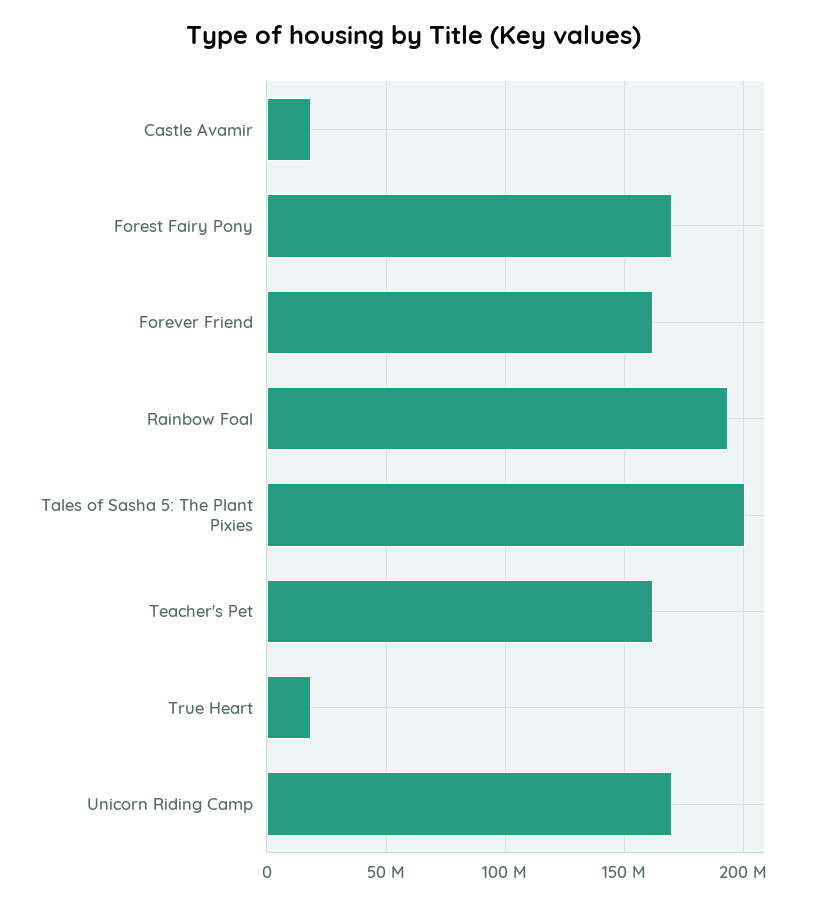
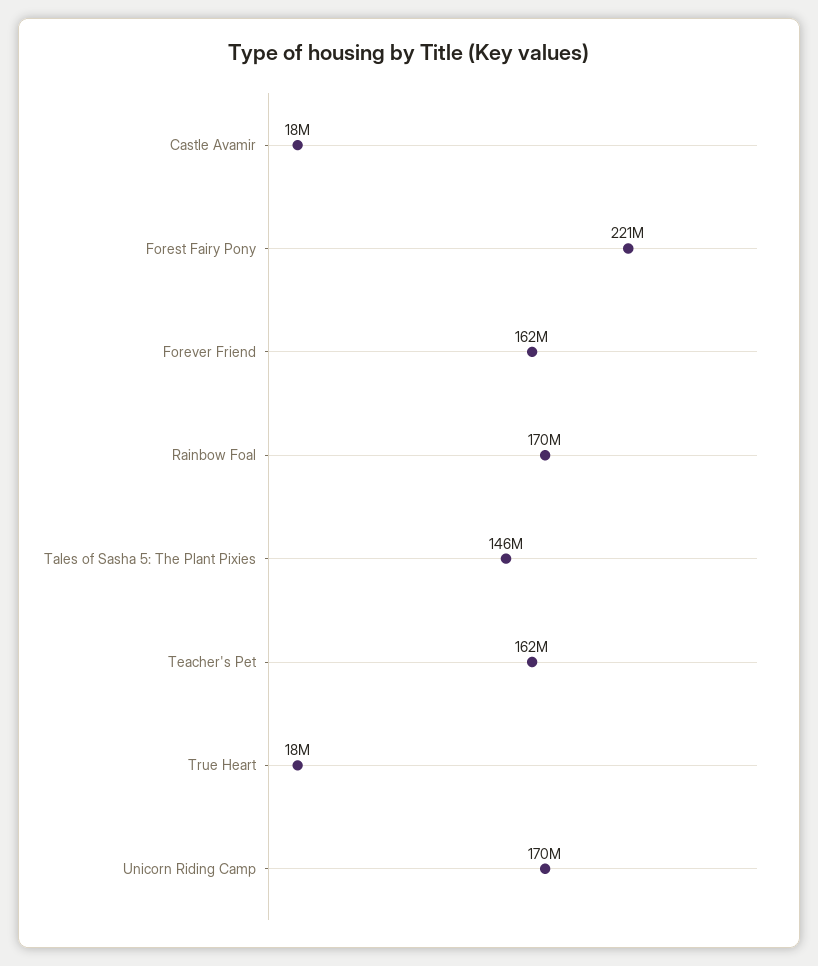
  {
    "Castle Avamir": 18000000,
-   "Forest Fairy Pony": 170000000,
+   "Forest Fairy Pony": 221000000,
    "Forever Friend": 162000000,
-   "Rainbow Foal": 195000000,
+   "Rainbow Foal": 170000000,
-   "Tales of Sasha 5: The Plant Pixies": 200000000,
+   "Tales of Sasha 5: The Plant Pixies": 146000000,
    "Teacher's Pet": 162000000,
    "True Heart": 18000000,
    "Unicorn Riding Camp": 170000000
  }

